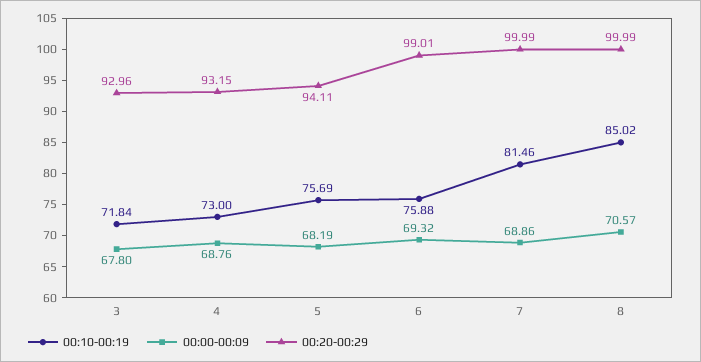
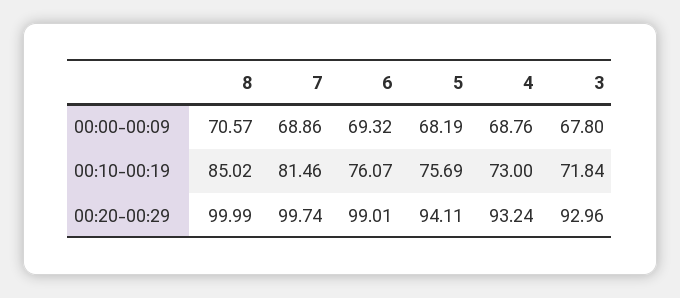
  {
    "00:10-00:19": {
      "3": 71.84,
      "4": 73,
      "5": 75.69,
-     "6": 75.88,
+     "6": 76.07,
      "7": 81.46,
      "8": 85.02
    },
    "00:00-00:09": {
      "3": 67.8,
      "4": 68.76,
      "5": 68.19,
      "6": 69.32,
      "7": 68.86,
      "8": 70.57
    },
    "00:20-00:29": {
      "3": 92.96,
-     "4": 93.15,
+     "4": 93.24,
      "5": 94.11,
      "6": 99.01,
-     "7": 99.99,
+     "7": 99.74,
      "8": 99.99
    }
  }

